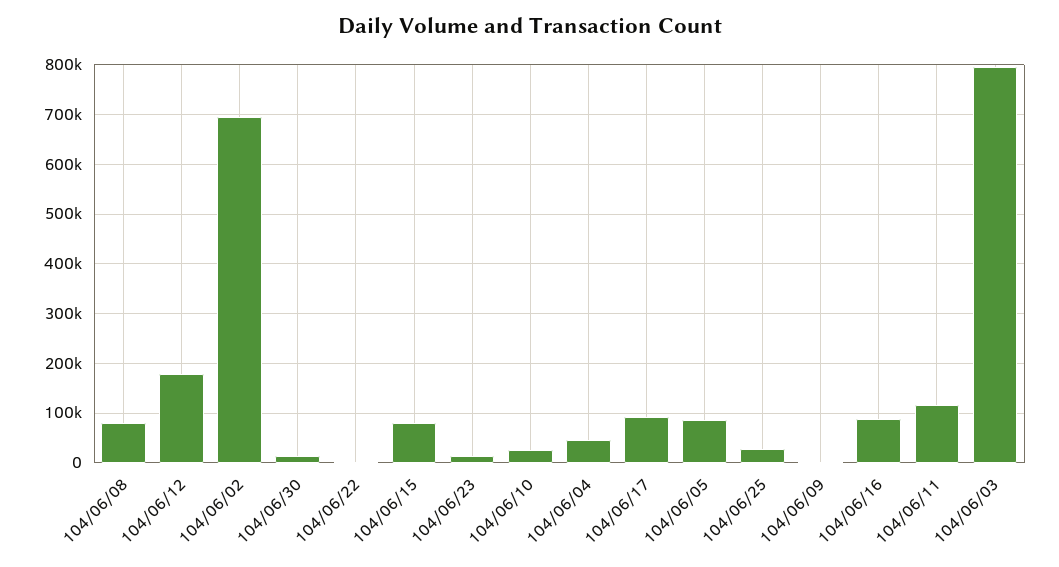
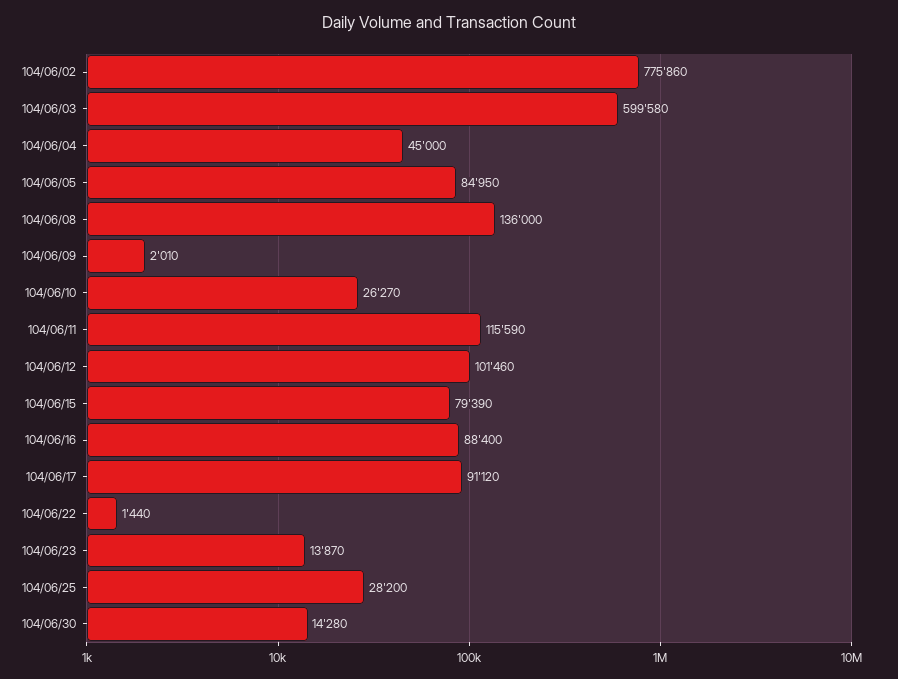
  {
-   "104/06/08": 80000,
+   "104/06/08": 136000,
-   "104/06/12": 180000,
+   "104/06/12": 101460,
-   "104/06/02": 700000,
+   "104/06/02": 775860,
    "104/06/30": 14280,
    "104/06/22": 1440,
    "104/06/15": 79390,
    "104/06/23": 13870,
    "104/06/10": 26270,
    "104/06/04": 45000,
    "104/06/17": 91120,
    "104/06/05": 84950,
    "104/06/25": 28200,
    "104/06/09": 2010,
    "104/06/16": 88400,
    "104/06/11": 115590,
-   "104/06/03": 800000
+   "104/06/03": 599580
  }

